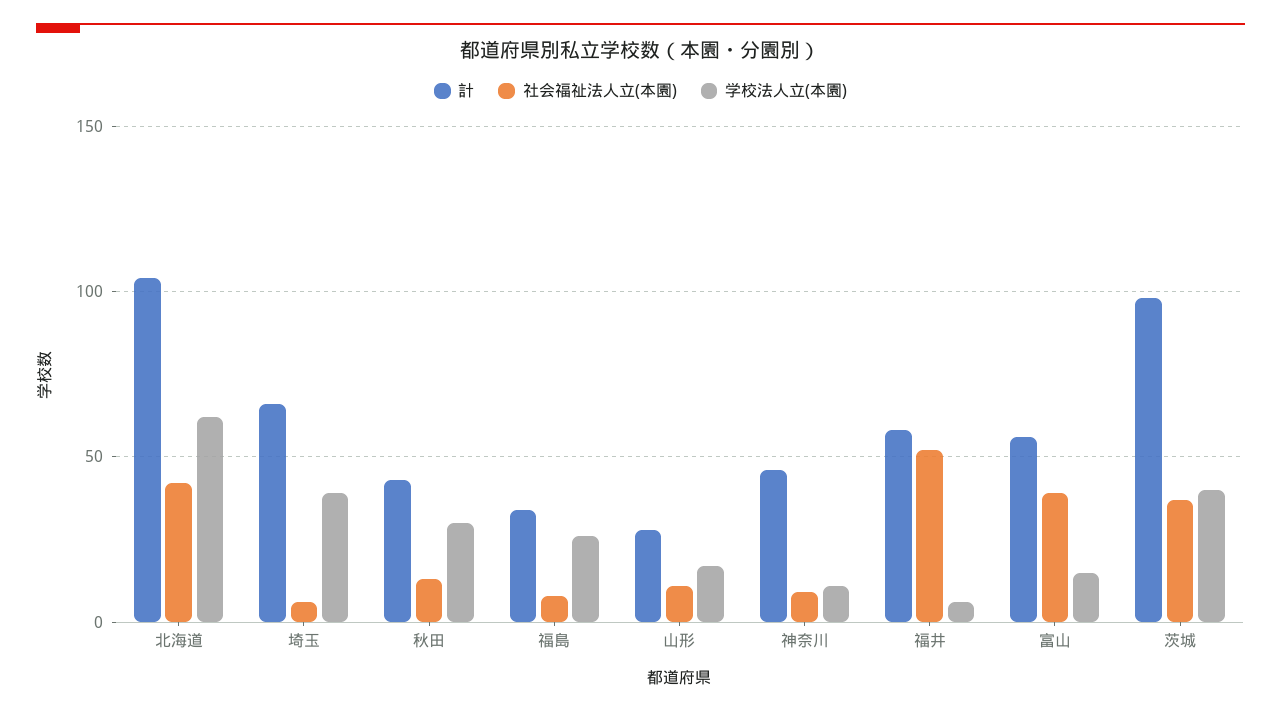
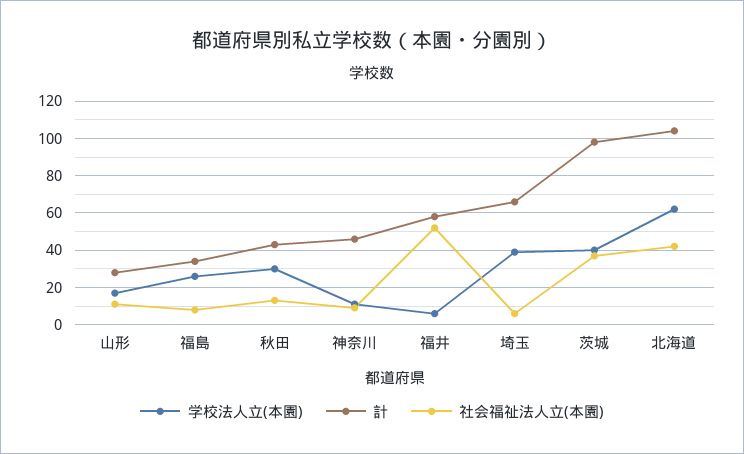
  {
    "計": {
      "北海道": 105,
      "埼玉": 65,
      "秋田": 45,
      "福島": 35,
      "山形": 30,
      "神奈川": 45,
      "福井": 60,
-     "富山": 55,
      "茨城": 100
    },
    "社会福祉法人立(本園)": {
      "北海道": 40,
      "埼玉": 5,
      "秋田": 15,
      "福島": 10,
      "山形": 10,
      "神奈川": 10,
      "福井": 50,
-     "富山": 40,
      "茨城": 35
    },
    "学校法人立(本園)": {
      "北海道": 60,
      "埼玉": 40,
      "秋田": 30,
      "福島": 25,
      "山形": 15,
      "神奈川": 10,
      "福井": 5,
-     "富山": 15,
      "茨城": 40
    }
  }

